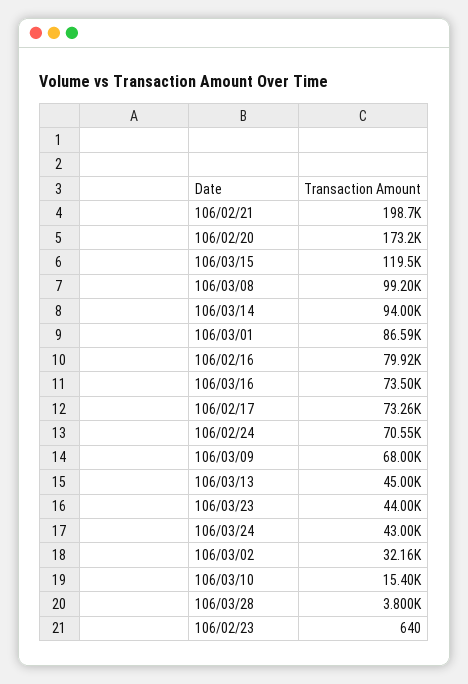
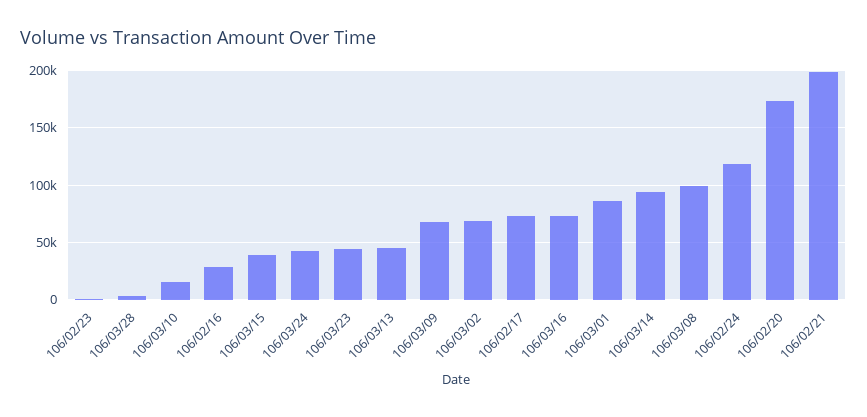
  {
    "106/02/21": 198700,
    "106/02/20": 173200,
-   "106/03/15": 119500,
+   "106/03/15": 40000,
    "106/03/08": 99200,
    "106/03/14": 94000,
    "106/03/01": 86590,
-   "106/02/16": 79920,
+   "106/02/16": 30000,
    "106/03/16": 73500,
    "106/02/17": 73260,
-   "106/02/24": 70550,
+   "106/02/24": 120000,
    "106/03/09": 68000,
    "106/03/13": 45000,
    "106/03/23": 44000,
    "106/03/24": 43000,
-   "106/03/02": 32160,
+   "106/03/02": 70000,
    "106/03/10": 15400,
    "106/03/28": 3800,
    "106/02/23": 640
  }

